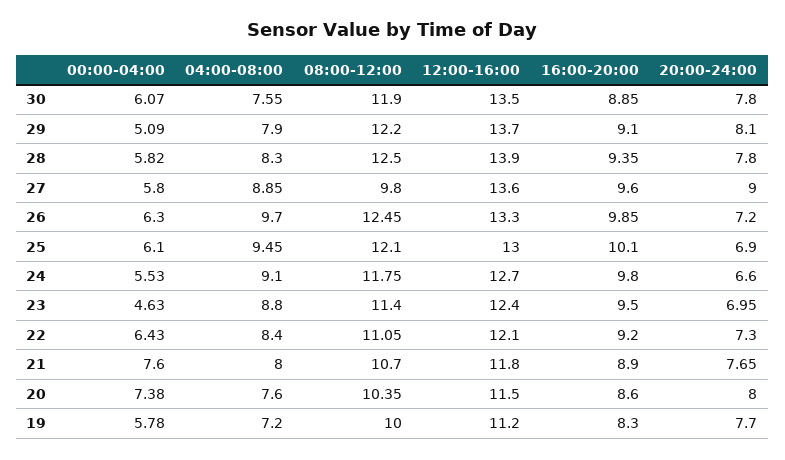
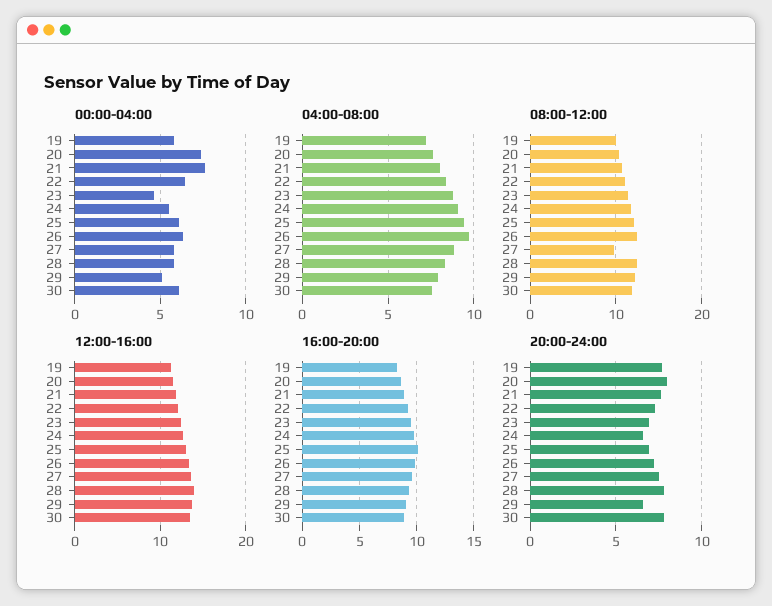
  {
    "00:00-04:00": {
      "30": 6.07,
      "29": 5.09,
      "28": 5.82,
      "27": 5.8,
      "26": 6.3,
      "25": 6.1,
      "24": 5.53,
      "23": 4.63,
      "22": 6.43,
      "21": 7.6,
      "20": 7.38,
      "19": 5.78
    },
    "04:00-08:00": {
      "30": 7.55,
      "29": 7.9,
      "28": 8.3,
      "27": 8.85,
      "26": 9.7,
      "25": 9.45,
      "24": 9.1,
      "23": 8.8,
      "22": 8.4,
      "21": 8,
      "20": 7.6,
      "19": 7.2
    },
    "08:00-12:00": {
      "30": 11.9,
      "29": 12.2,
      "28": 12.5,
      "27": 9.8,
      "26": 12.45,
      "25": 12.1,
      "24": 11.75,
      "23": 11.4,
      "22": 11.05,
      "21": 10.7,
      "20": 10.35,
      "19": 10
    },
    "12:00-16:00": {
      "30": 13.5,
      "29": 13.7,
      "28": 13.9,
      "27": 13.6,
      "26": 13.3,
      "25": 13,
      "24": 12.7,
      "23": 12.4,
      "22": 12.1,
      "21": 11.8,
      "20": 11.5,
      "19": 11.2
    },
    "16:00-20:00": {
      "30": 8.85,
      "29": 9.1,
      "28": 9.35,
      "27": 9.6,
      "26": 9.85,
      "25": 10.1,
      "24": 9.8,
      "23": 9.5,
      "22": 9.2,
      "21": 8.9,
      "20": 8.6,
      "19": 8.3
    },
    "20:00-24:00": {
      "30": 7.8,
-     "29": 8.1,
+     "29": 6.5,
      "28": 7.8,
-     "27": 9,
+     "27": 7.5,
      "26": 7.2,
      "25": 6.9,
      "24": 6.6,
      "23": 6.95,
      "22": 7.3,
      "21": 7.65,
      "20": 8,
      "19": 7.7
    }
  }

